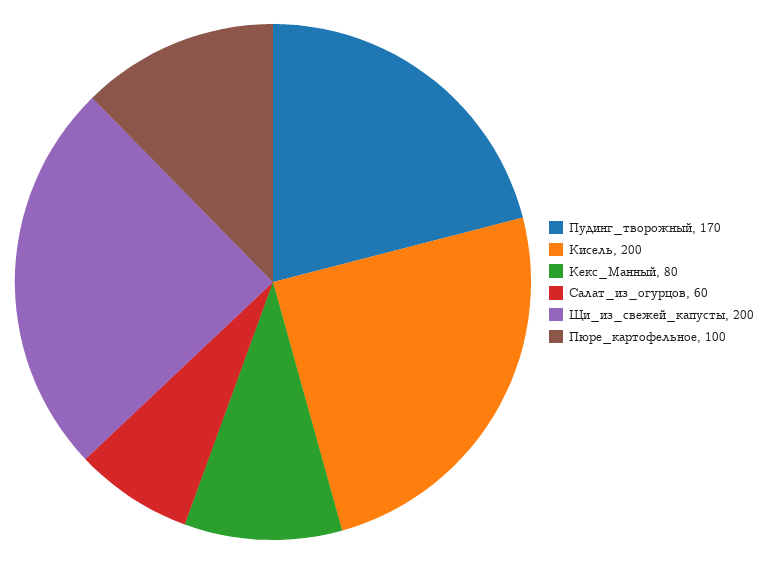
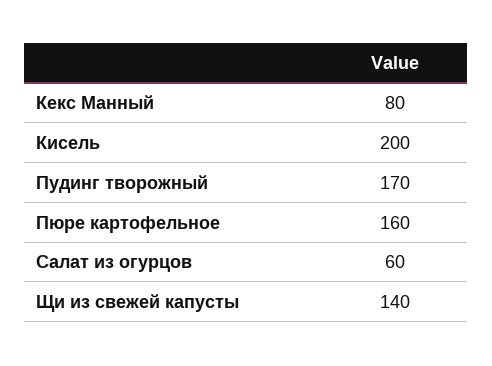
  {
    "Пудинг_творожный": 170,
    "Кисель": 200,
    "Кекс_Манный": 80,
    "Салат_из_огурцов": 60,
-   "Щи_из_свежей_капусты": 200,
+   "Щи_из_свежей_капусты": 140,
-   "Пюре_картофельное": 100
+   "Пюре_картофельное": 160
  }

